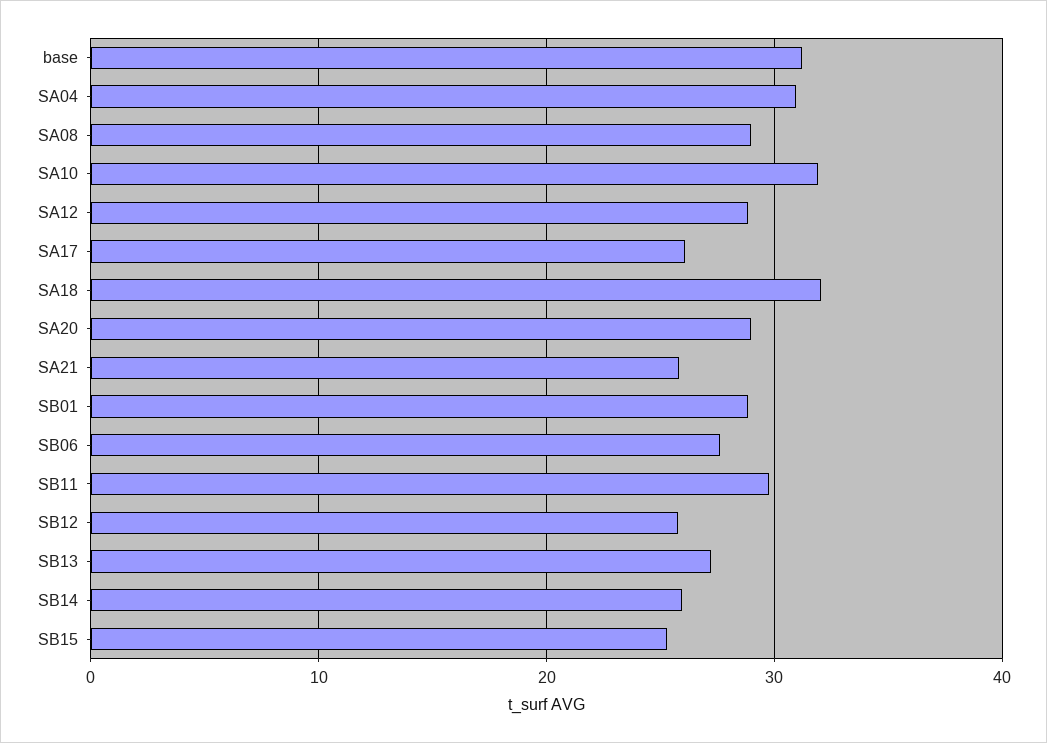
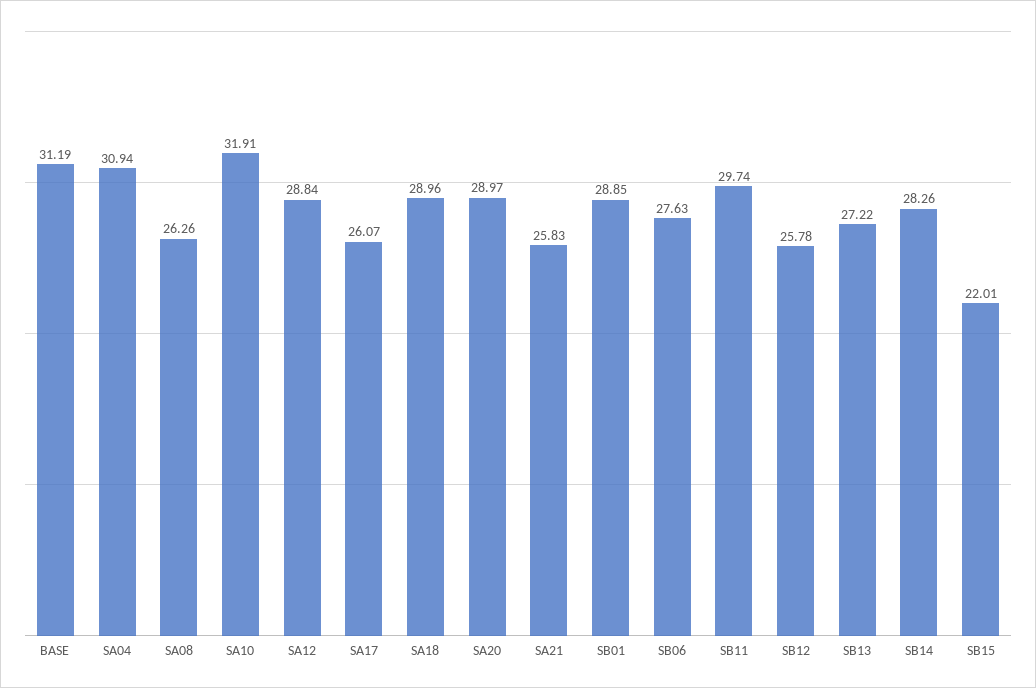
  {
    "base": 31.19,
    "SA04": 30.94,
-   "SA08": 29,
+   "SA08": 26.26,
    "SA10": 31.91,
    "SA12": 28.84,
    "SA17": 26.07,
-   "SA18": 32,
+   "SA18": 28.96,
    "SA20": 28.97,
    "SA21": 25.83,
    "SB01": 28.85,
    "SB06": 27.63,
    "SB11": 29.74,
    "SB12": 25.78,
    "SB13": 27.22,
-   "SB14": 26,
+   "SB14": 28.26,
-   "SB15": 25
+   "SB15": 22.01
  }

